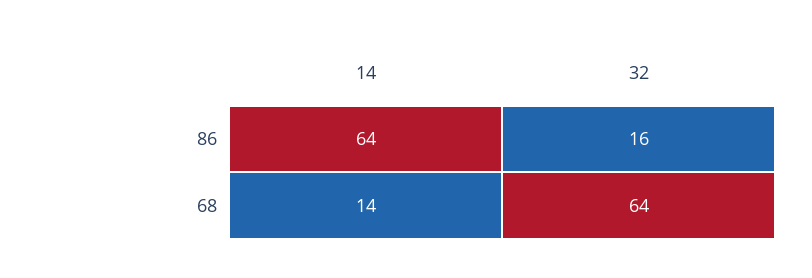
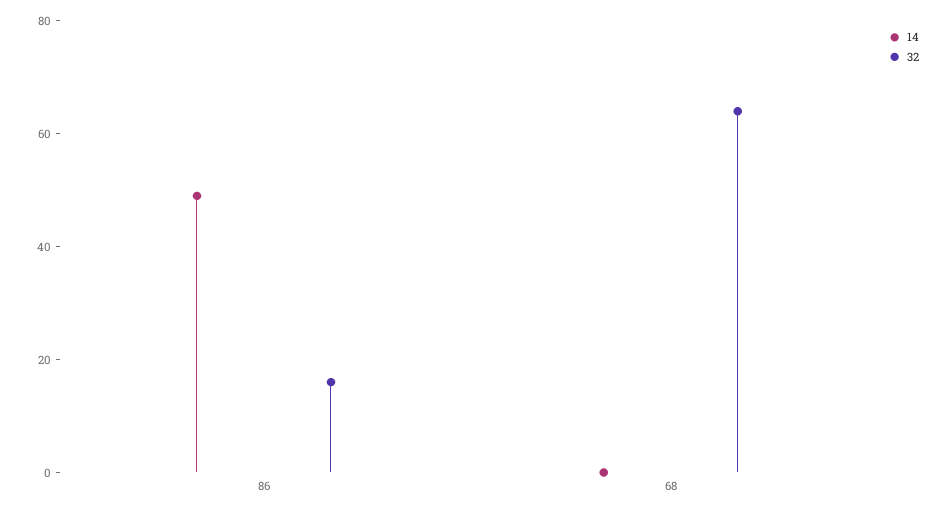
  {
    "14": {
-     "86": 64,
+     "86": 50,
-     "68": 14
+     "68": 0
    },
    "32": {
      "86": 16,
      "68": 64
    }
  }

